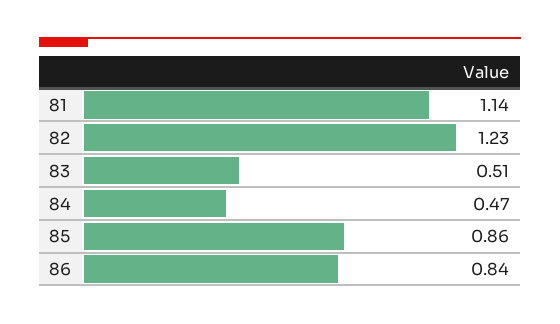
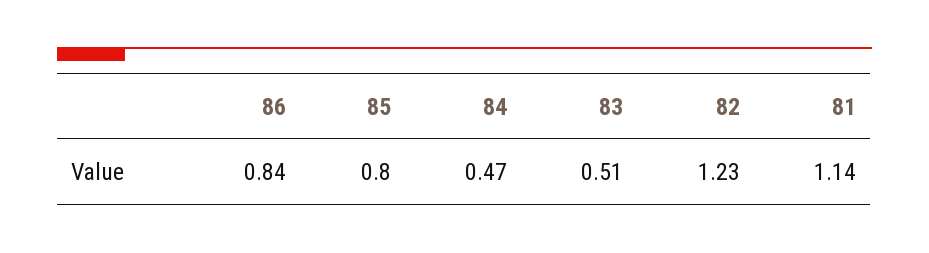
  {
    "81": 1.14,
    "82": 1.23,
    "83": 0.51,
    "84": 0.47,
-   "85": 0.86,
+   "85": 0.8,
    "86": 0.84
  }

